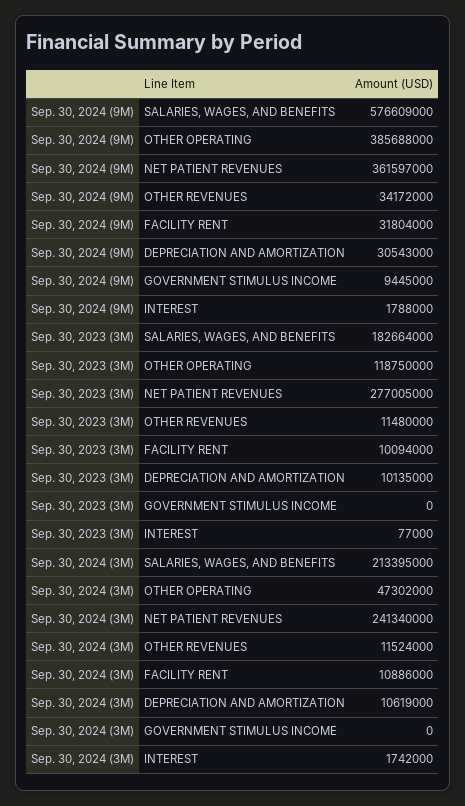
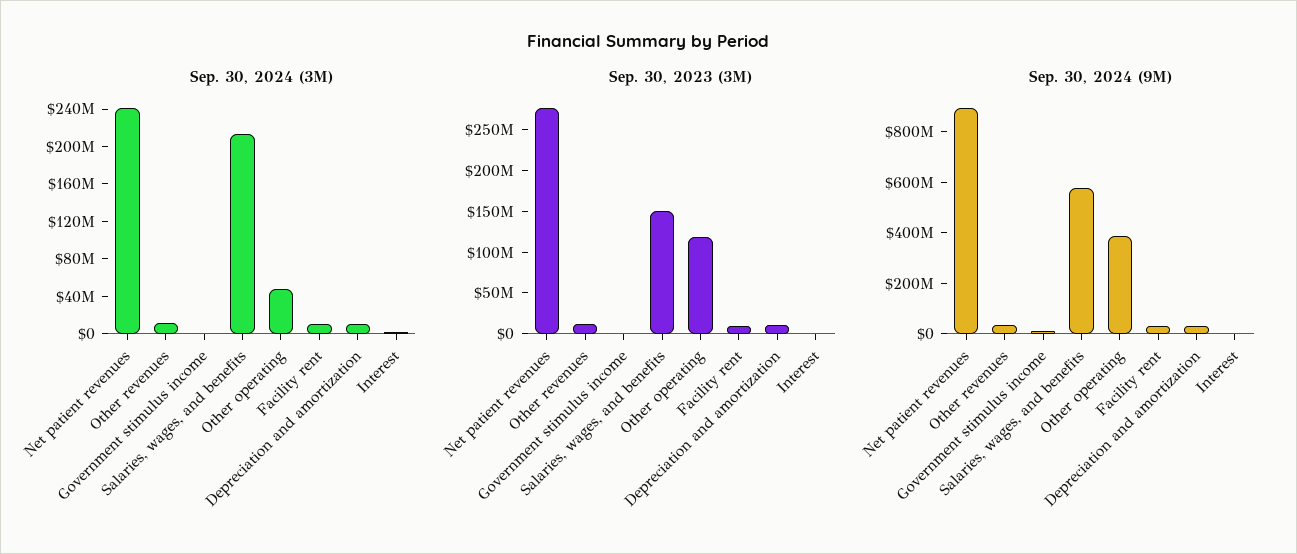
  {
    "Sep. 30, 2024 (9M)": {
      "SALARIES, WAGES, AND BENEFITS": 576609000,
      "OTHER OPERATING": 385688000,
-     "NET PATIENT REVENUES": 361597000,
+     "NET PATIENT REVENUES": 900000000,
      "OTHER REVENUES": 34172000,
      "FACILITY RENT": 31804000,
      "DEPRECIATION AND AMORTIZATION": 30543000,
      "GOVERNMENT STIMULUS INCOME": 9445000,
      "INTEREST": 1788000
    },
    "Sep. 30, 2023 (3M)": {
-     "SALARIES, WAGES, AND BENEFITS": 182664000,
+     "SALARIES, WAGES, AND BENEFITS": 150000000,
      "OTHER OPERATING": 118750000,
      "NET PATIENT REVENUES": 277005000,
      "OTHER REVENUES": 11480000,
      "FACILITY RENT": 10094000,
      "DEPRECIATION AND AMORTIZATION": 10135000,
      "GOVERNMENT STIMULUS INCOME": 0,
      "INTEREST": 77000
    },
    "Sep. 30, 2024 (3M)": {
      "SALARIES, WAGES, AND BENEFITS": 213395000,
      "OTHER OPERATING": 47302000,
      "NET PATIENT REVENUES": 241340000,
      "OTHER REVENUES": 11524000,
      "FACILITY RENT": 10886000,
      "DEPRECIATION AND AMORTIZATION": 10619000,
      "GOVERNMENT STIMULUS INCOME": 0,
      "INTEREST": 1742000
    }
  }

